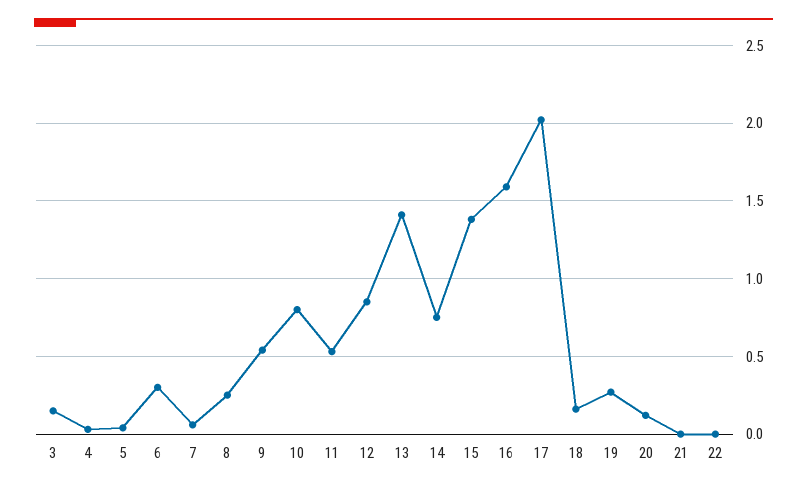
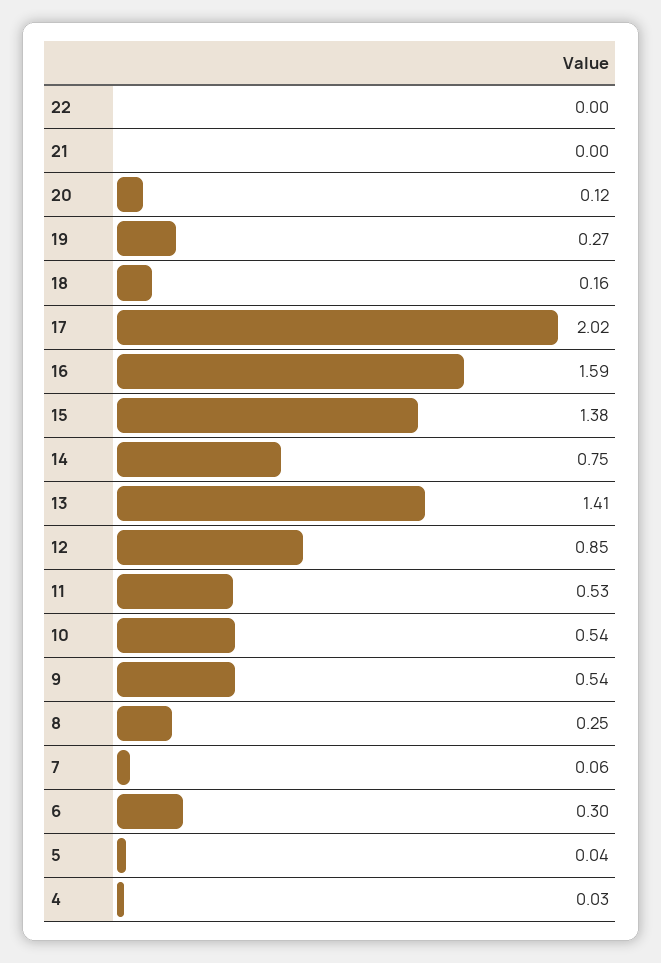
  {
-   "3": 0.15,
    "4": 0.03,
    "5": 0.04,
    "6": 0.3,
    "7": 0.06,
    "8": 0.25,
    "9": 0.54,
-   "10": 0.8,
+   "10": 0.54,
    "11": 0.53,
    "12": 0.85,
    "13": 1.41,
    "14": 0.75,
    "15": 1.38,
    "16": 1.59,
    "17": 2.02,
    "18": 0.16,
    "19": 0.27,
    "20": 0.12,
    "21": 0,
    "22": 0
  }

